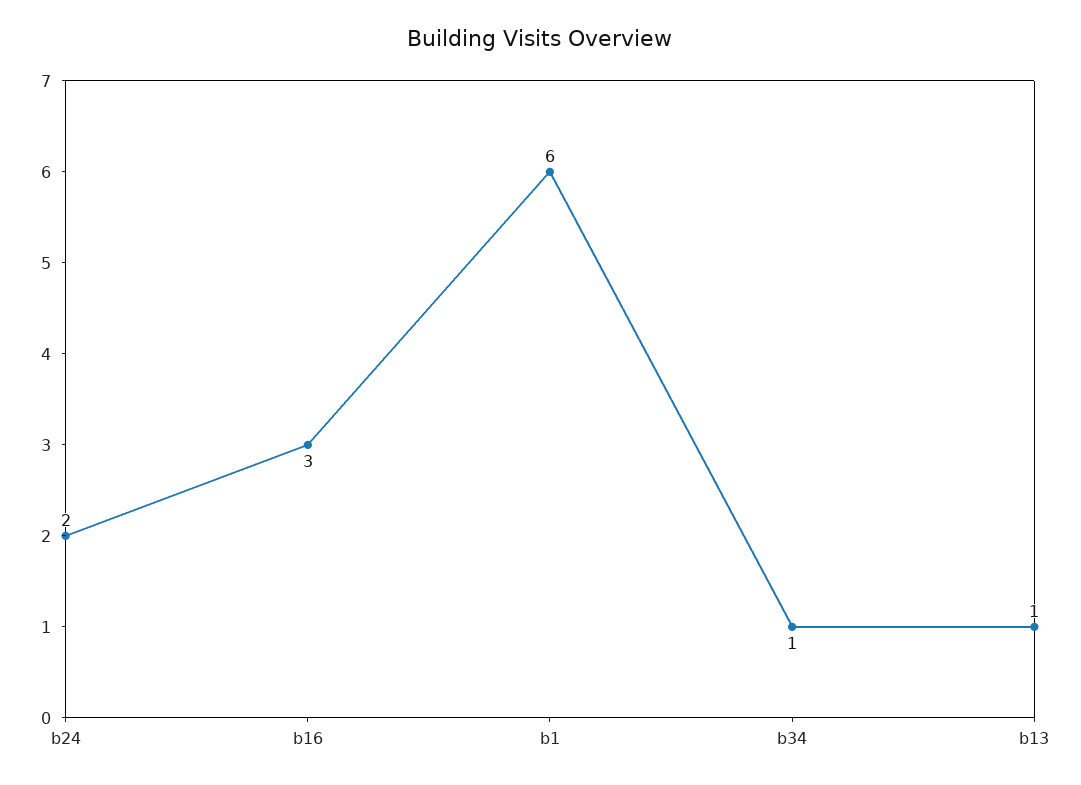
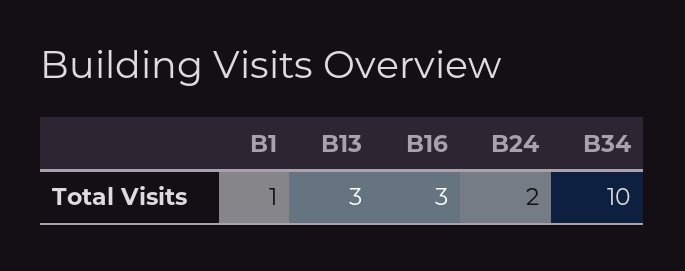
  {
    "b24": 2,
    "b16": 3,
-   "b1": 6,
+   "b1": 1,
-   "b34": 1,
+   "b34": 10,
-   "b13": 1
+   "b13": 3
  }

